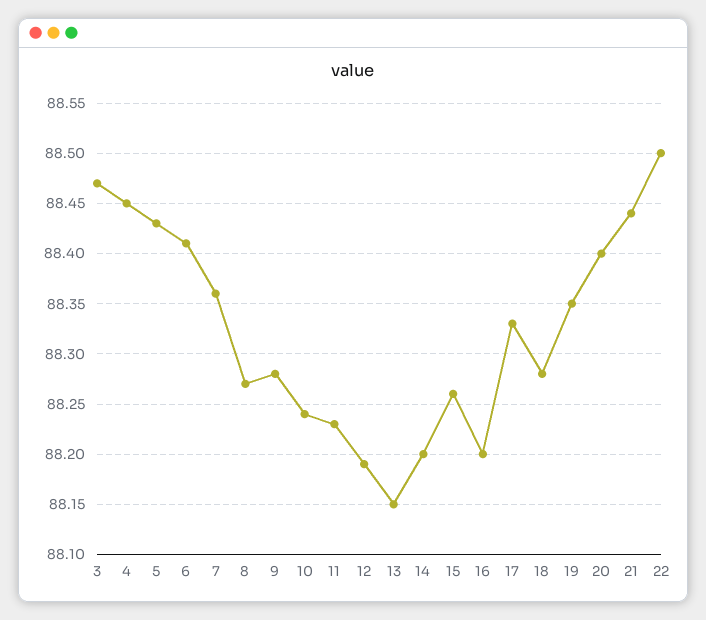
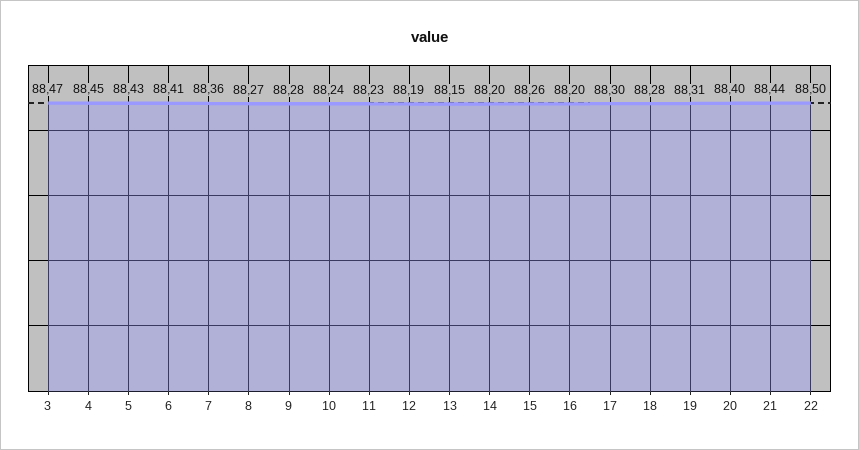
  {
    "3": 88.47,
    "4": 88.45,
    "5": 88.43,
    "6": 88.41,
    "7": 88.36,
    "8": 88.27,
    "9": 88.28,
    "10": 88.24,
    "11": 88.23,
    "12": 88.19,
    "13": 88.15,
    "14": 88.2,
    "15": 88.26,
    "16": 88.2,
-   "17": 88.33,
+   "17": 88.3,
    "18": 88.28,
-   "19": 88.35,
+   "19": 88.31,
    "20": 88.4,
    "21": 88.44,
    "22": 88.5
  }

